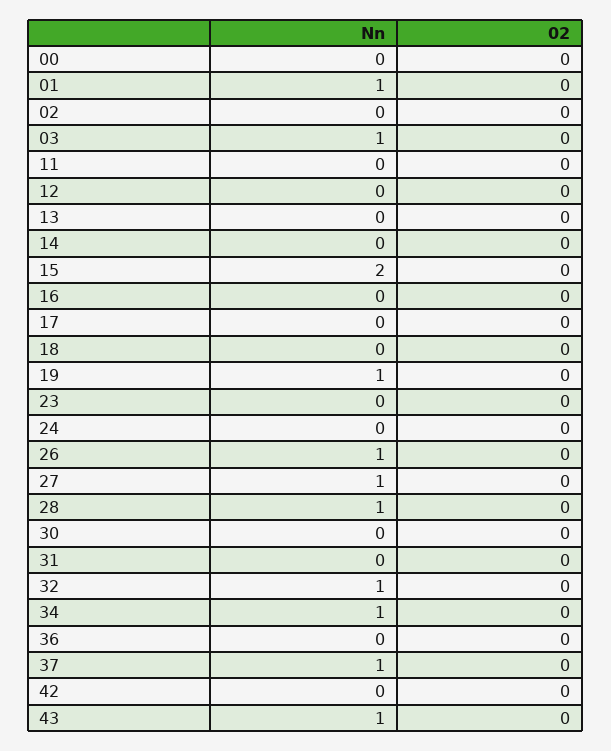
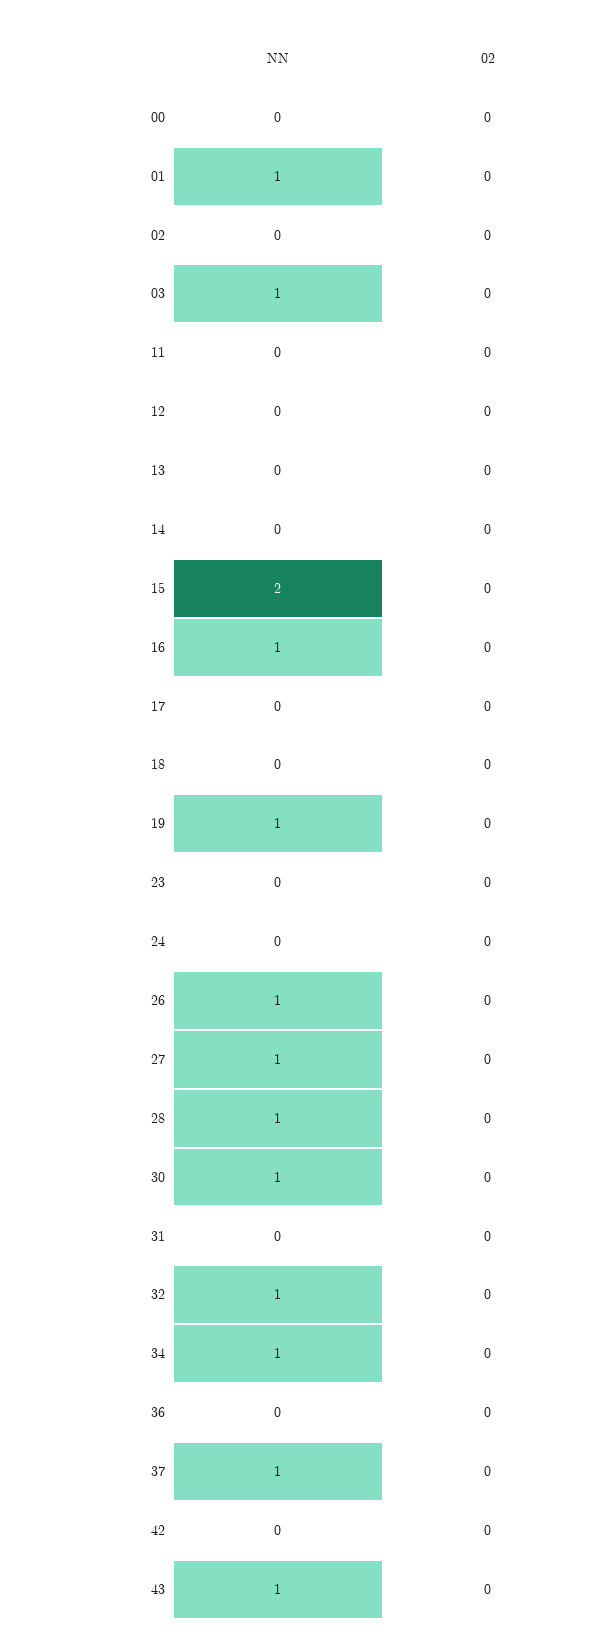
  {
    "Nn": {
      "00": 0,
      "01": 1,
      "02": 0,
      "03": 1,
      "11": 0,
      "12": 0,
      "13": 0,
      "14": 0,
      "15": 2,
-     "16": 0,
+     "16": 1,
      "17": 0,
      "18": 0,
      "19": 1,
      "23": 0,
      "24": 0,
      "26": 1,
      "27": 1,
      "28": 1,
-     "30": 0,
+     "30": 1,
      "31": 0,
      "32": 1,
      "34": 1,
      "36": 0,
      "37": 1,
      "42": 0,
      "43": 1
    },
    "02": {
      "00": 0,
      "01": 0,
      "02": 0,
      "03": 0,
      "11": 0,
      "12": 0,
      "13": 0,
      "14": 0,
      "15": 0,
      "16": 0,
      "17": 0,
      "18": 0,
      "19": 0,
      "23": 0,
      "24": 0,
      "26": 0,
      "27": 0,
      "28": 0,
      "30": 0,
      "31": 0,
      "32": 0,
      "34": 0,
      "36": 0,
      "37": 0,
      "42": 0,
      "43": 0
    }
  }

